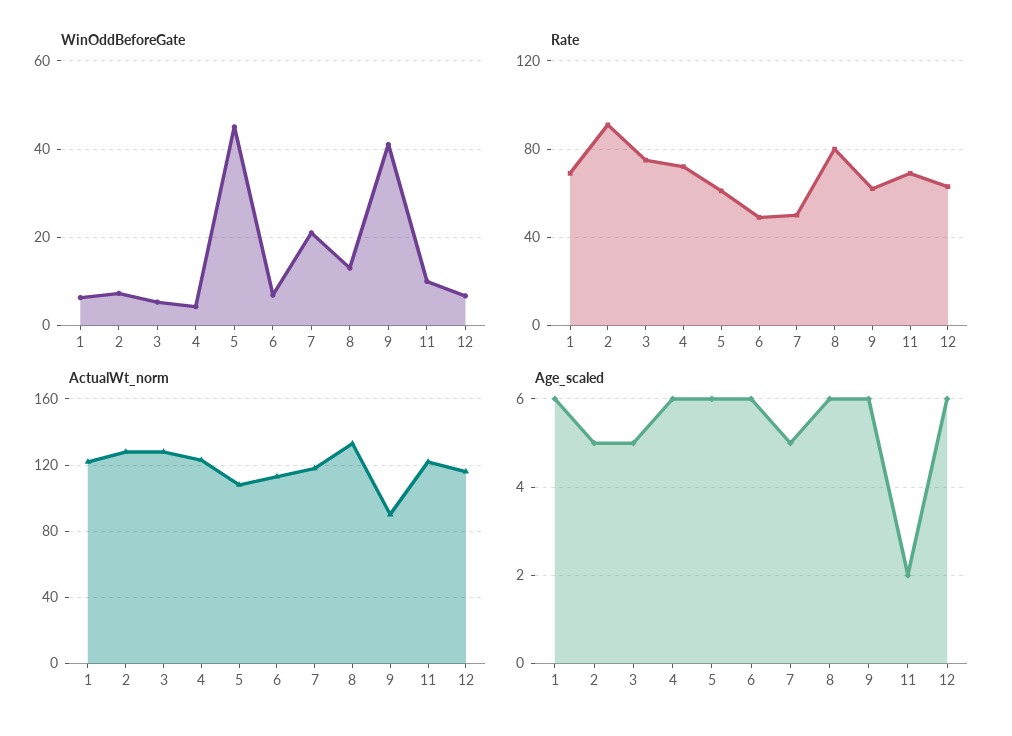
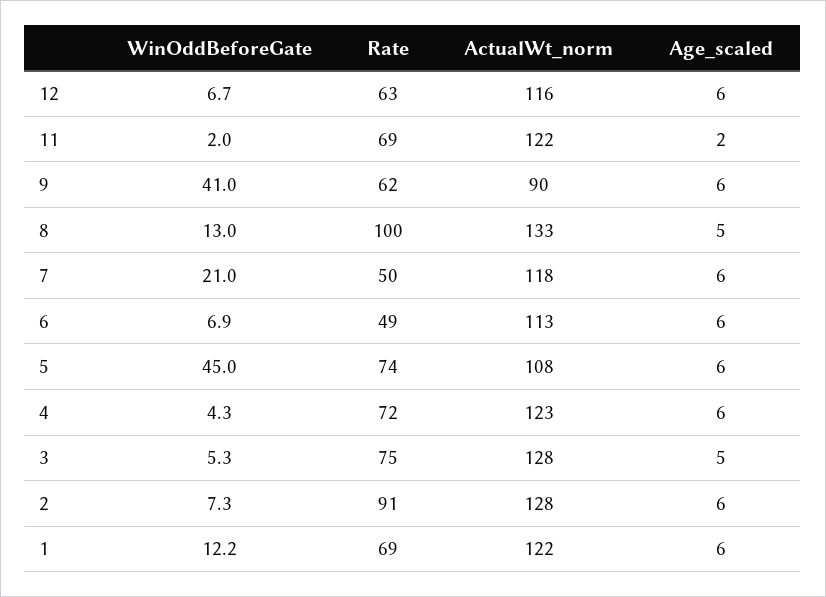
  {
    "WinOddBeforeGate": {
-     "1": 6,
+     "1": 12.2,
      "2": 7.3,
      "3": 5.3,
      "4": 4.3,
      "5": 45,
      "6": 6.9,
      "7": 21,
      "8": 13,
      "9": 41,
-     "11": 10,
+     "11": 2,
      "12": 6.7
    },
    "Rate": {
      "1": 69,
      "2": 91,
      "3": 75,
      "4": 72,
-     "5": 60,
+     "5": 74,
      "6": 49,
      "7": 50,
-     "8": 80,
+     "8": 100,
      "9": 62,
      "11": 69,
      "12": 63
    },
    "ActualWt_norm": {
      "1": 122,
      "2": 128,
      "3": 128,
      "4": 123,
      "5": 108,
      "6": 113,
      "7": 118,
      "8": 133,
      "9": 90,
      "11": 122,
      "12": 116
    },
    "Age_scaled": {
      "1": 6,
-     "2": 5,
+     "2": 6,
      "3": 5,
      "4": 6,
      "5": 6,
      "6": 6,
-     "7": 5,
+     "7": 6,
-     "8": 6,
+     "8": 5,
      "9": 6,
      "11": 2,
      "12": 6
    }
  }

